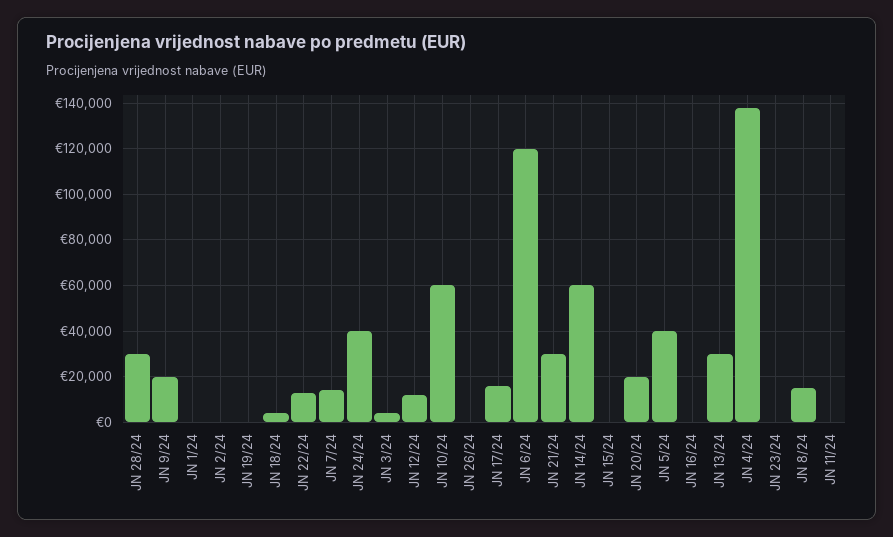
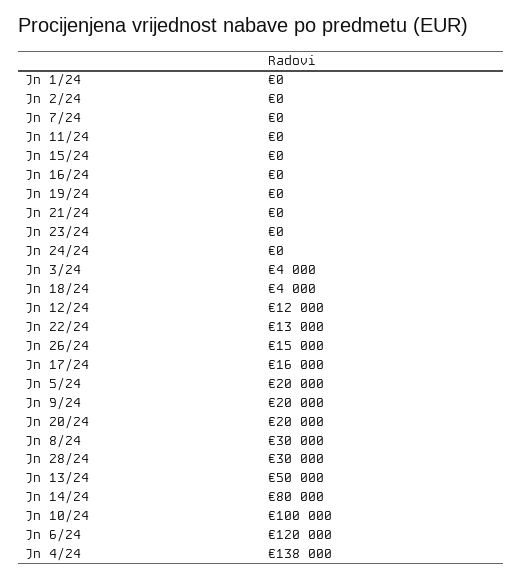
  {
    "JN 28/24": 30000,
    "JN 9/24": 20000,
    "JN 1/24": 0,
    "JN 2/24": 0,
    "JN 19/24": 0,
    "JN 18/24": 4000,
    "JN 22/24": 13000,
-   "JN 7/24": 15000,
+   "JN 7/24": 0,
-   "JN 24/24": 40000,
+   "JN 24/24": 0,
    "JN 3/24": 4000,
    "JN 12/24": 12000,
-   "JN 10/24": 60000,
+   "JN 10/24": 100000,
-   "JN 26/24": 0,
+   "JN 26/24": 15000,
    "JN 17/24": 16000,
    "JN 6/24": 120000,
-   "JN 21/24": 30000,
+   "JN 21/24": 0,
-   "JN 14/24": 60000,
+   "JN 14/24": 80000,
    "JN 15/24": 0,
    "JN 20/24": 20000,
-   "JN 5/24": 40000,
+   "JN 5/24": 20000,
    "JN 16/24": 0,
-   "JN 13/24": 30000,
+   "JN 13/24": 50000,
    "JN 4/24": 138000,
    "JN 23/24": 0,
-   "JN 8/24": 15000,
+   "JN 8/24": 30000,
    "JN 11/24": 0
  }

